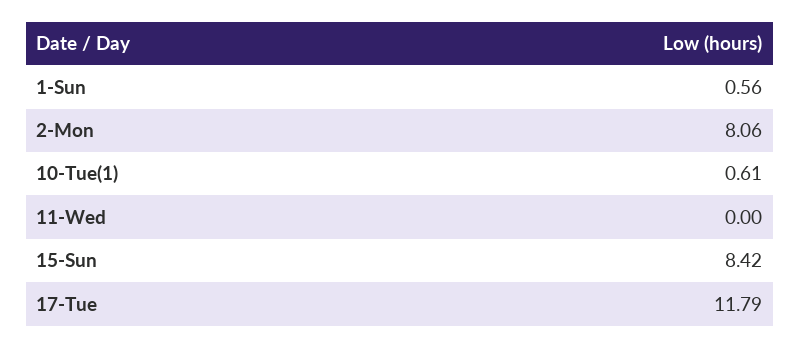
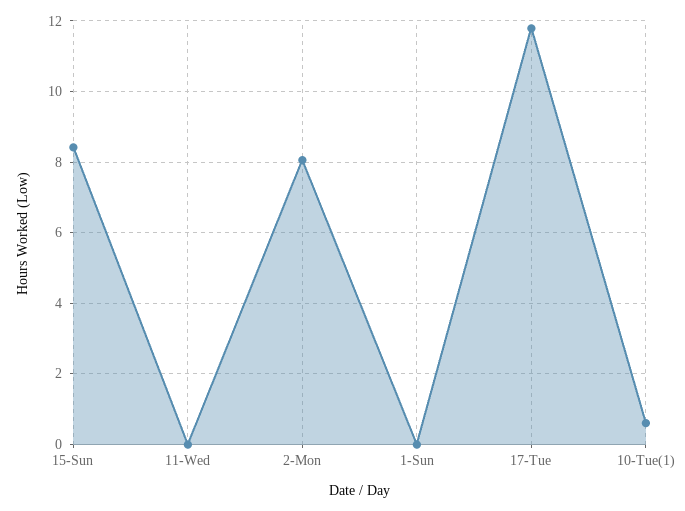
  {
-   "1-Sun": 0.56,
+   "1-Sun": 0,
    "2-Mon": 8.06,
    "10-Tue(1)": 0.61,
    "11-Wed": 0,
    "15-Sun": 8.42,
    "17-Tue": 11.79
  }

